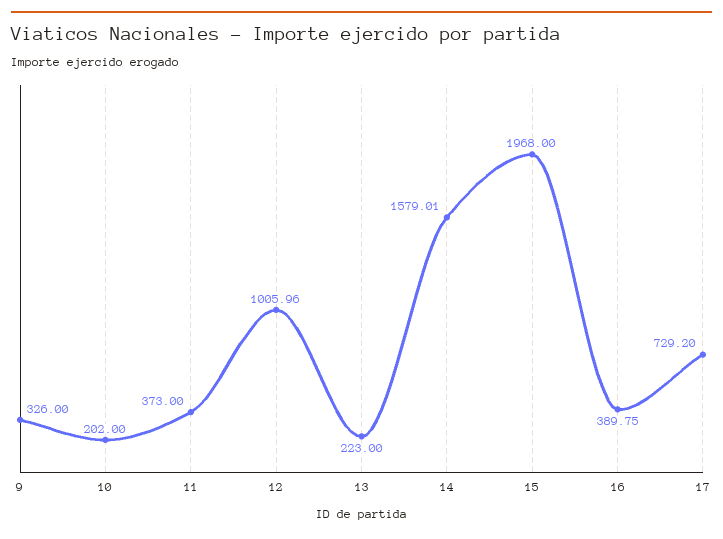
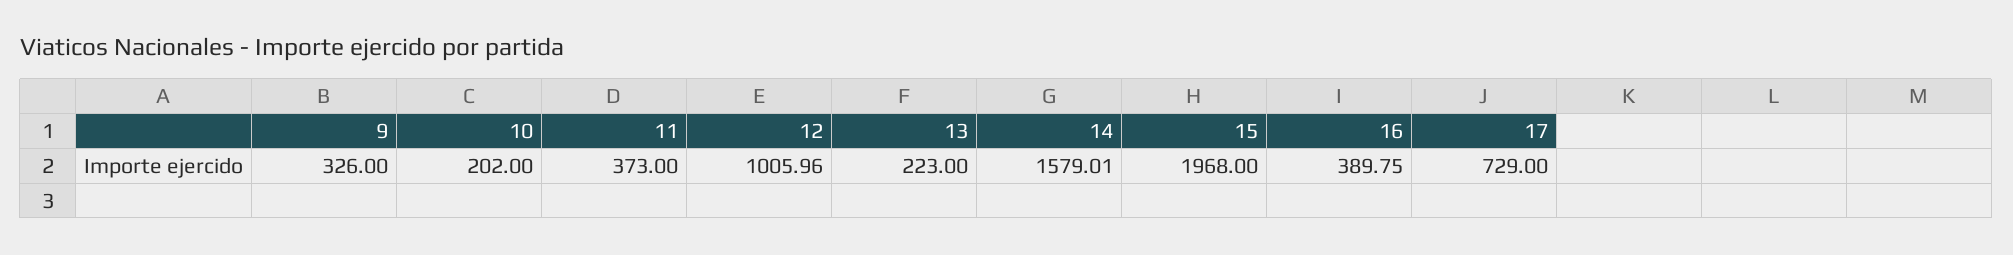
  {
    "9": 326,
    "10": 202,
    "11": 373,
    "12": 1005.96,
    "13": 223,
    "14": 1579.01,
    "15": 1968,
    "16": 389.75,
-   "17": 729.2
+   "17": 729
  }

